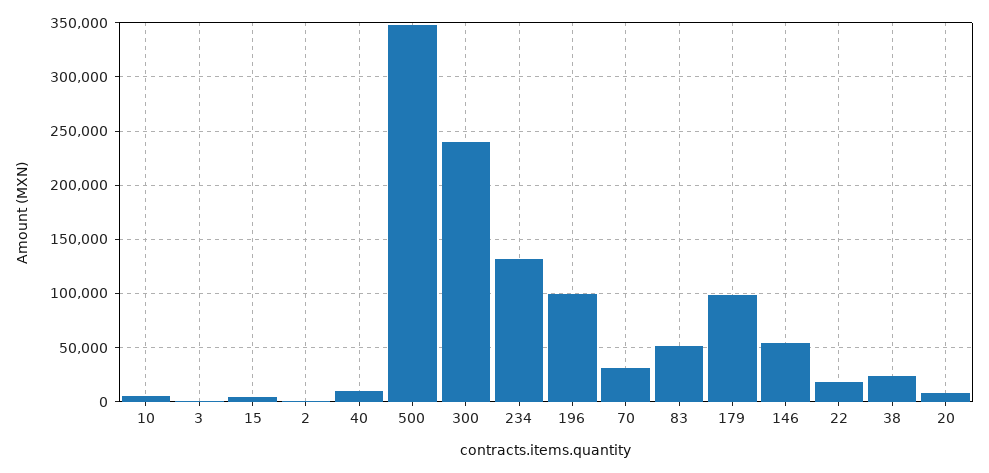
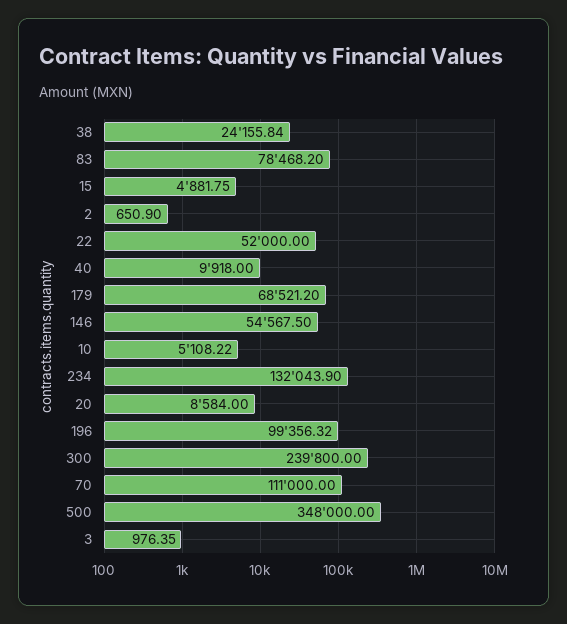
  {
    "10": 5108.22,
    "3": 976.35,
    "15": 4881.75,
    "2": 650.9,
    "40": 9918,
    "500": 348000,
    "300": 239800,
    "234": 132043.9,
    "196": 99356.32,
-   "70": 30000,
+   "70": 111000,
-   "83": 50000,
+   "83": 78468.2,
-   "179": 100000,
+   "179": 68521.2,
    "146": 54567.5,
-   "22": 20000,
+   "22": 52000,
    "38": 24155.84,
    "20": 8584
  }

